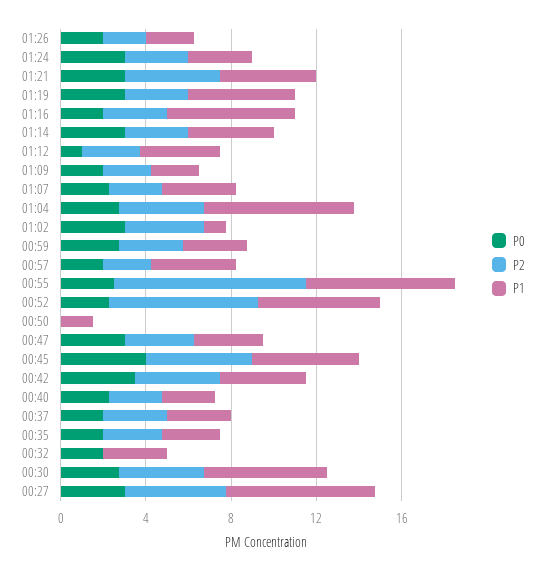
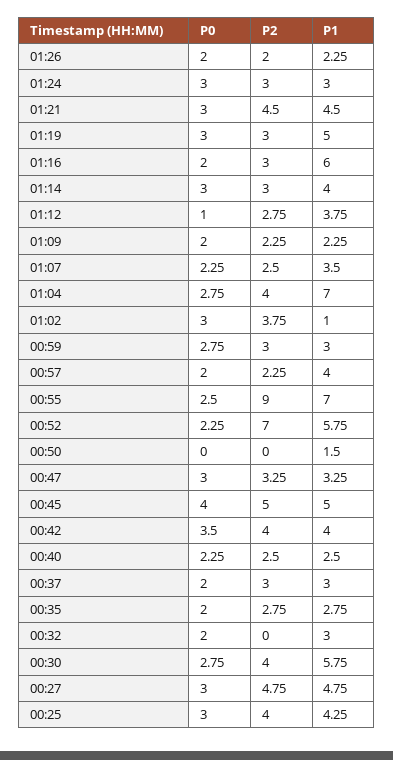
  {
    "P0": {
      "01:26": 2,
      "01:24": 3,
      "01:21": 3,
      "01:19": 3,
      "01:16": 2,
      "01:14": 3,
      "01:12": 1,
      "01:09": 2,
      "01:07": 2.25,
      "01:04": 2.75,
      "01:02": 3,
      "00:59": 2.75,
      "00:57": 2,
      "00:55": 2.5,
      "00:52": 2.25,
      "00:50": 0,
      "00:47": 3,
      "00:45": 4,
      "00:42": 3.5,
      "00:40": 2.25,
      "00:37": 2,
      "00:35": 2,
      "00:32": 2,
      "00:30": 2.75,
-     "00:27": 3
+     "00:27": 3,
+     "00:25": 3
    },
    "P2": {
      "01:26": 2,
      "01:24": 3,
      "01:21": 4.5,
      "01:19": 3,
      "01:16": 3,
      "01:14": 3,
      "01:12": 2.75,
      "01:09": 2.25,
      "01:07": 2.5,
      "01:04": 4,
      "01:02": 3.75,
      "00:59": 3,
      "00:57": 2.25,
      "00:55": 9,
      "00:52": 7,
      "00:50": 0,
      "00:47": 3.25,
      "00:45": 5,
      "00:42": 4,
      "00:40": 2.5,
      "00:37": 3,
      "00:35": 2.75,
      "00:32": 0,
      "00:30": 4,
-     "00:27": 4.75
+     "00:27": 4.75,
+     "00:25": 4
    },
    "P1": {
      "01:26": 2.25,
      "01:24": 3,
      "01:21": 4.5,
      "01:19": 5,
      "01:16": 6,
      "01:14": 4,
      "01:12": 3.75,
      "01:09": 2.25,
      "01:07": 3.5,
      "01:04": 7,
      "01:02": 1,
      "00:59": 3,
      "00:57": 4,
      "00:55": 7,
      "00:52": 5.75,
      "00:50": 1.5,
      "00:47": 3.25,
      "00:45": 5,
      "00:42": 4,
      "00:40": 2.5,
      "00:37": 3,
      "00:35": 2.75,
      "00:32": 3,
      "00:30": 5.75,
-     "00:27": 7
+     "00:27": 4.75,
+     "00:25": 4.25
    }
  }

